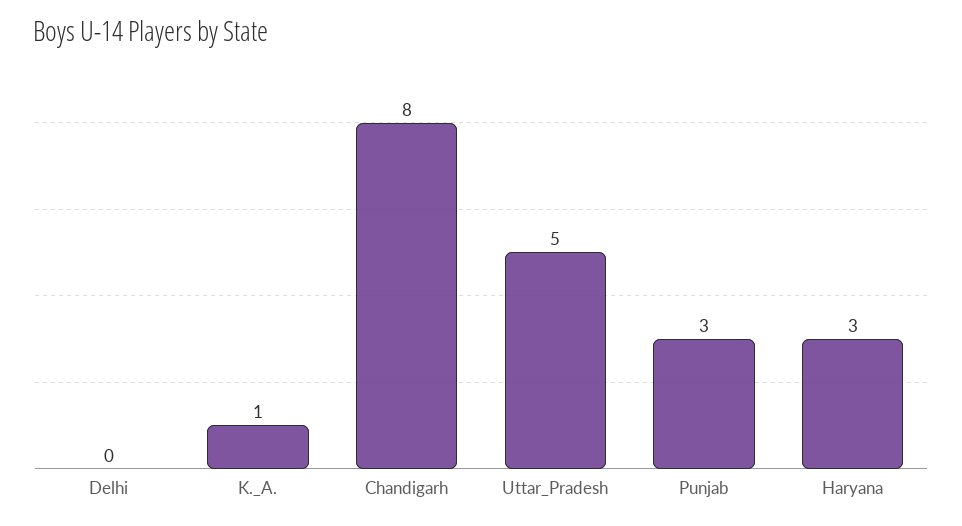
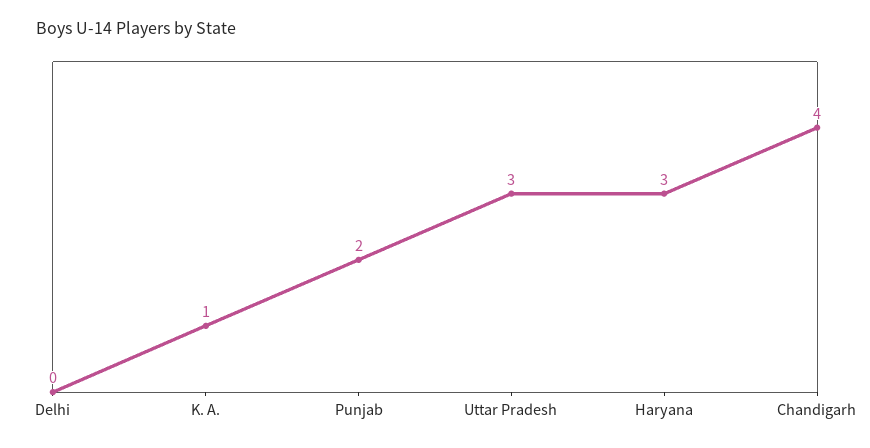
  {
    "Delhi": 0,
    "K._A.": 1,
-   "Chandigarh": 8,
+   "Chandigarh": 4,
-   "Uttar_Pradesh": 5,
+   "Uttar_Pradesh": 3,
-   "Punjab": 3,
+   "Punjab": 2,
    "Haryana": 3
  }

